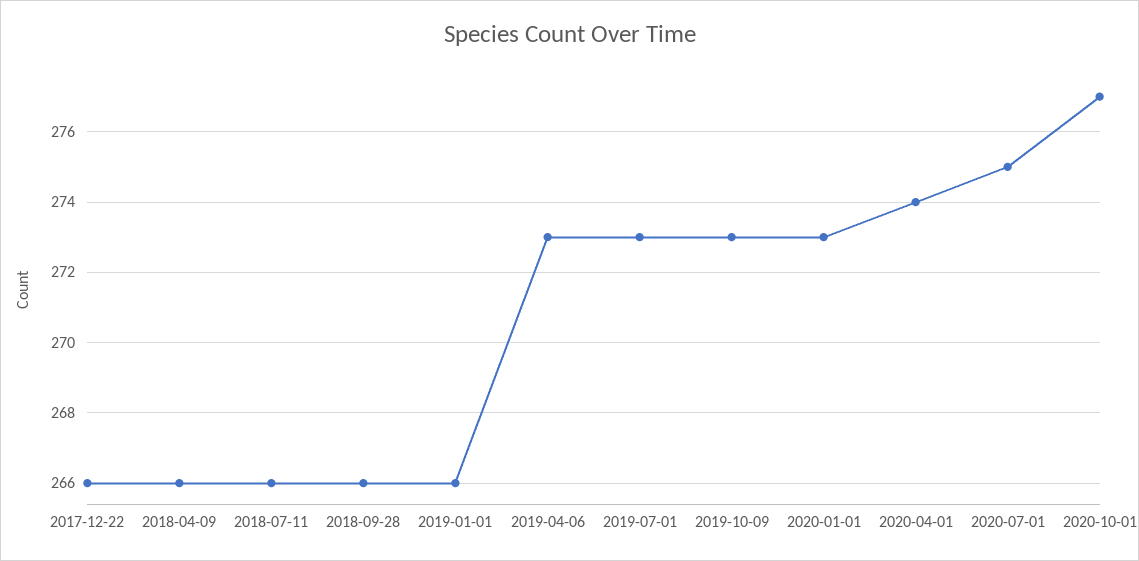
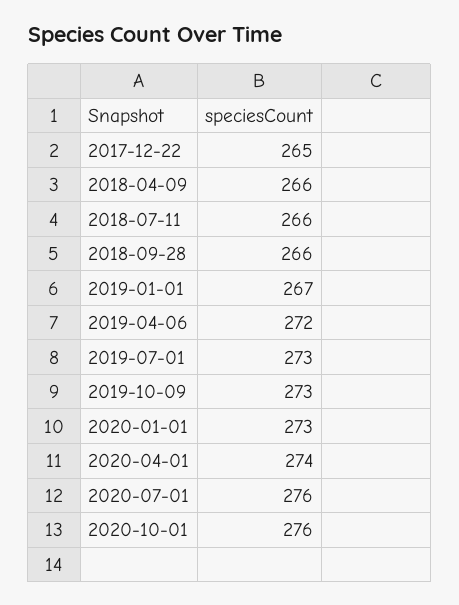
  {
-   "2017-12-22": 266,
+   "2017-12-22": 265,
    "2018-04-09": 266,
    "2018-07-11": 266,
    "2018-09-28": 266,
-   "2019-01-01": 266,
+   "2019-01-01": 267,
-   "2019-04-06": 273,
+   "2019-04-06": 272,
    "2019-07-01": 273,
    "2019-10-09": 273,
    "2020-01-01": 273,
    "2020-04-01": 274,
-   "2020-07-01": 275,
+   "2020-07-01": 276,
-   "2020-10-01": 277
+   "2020-10-01": 276
  }

